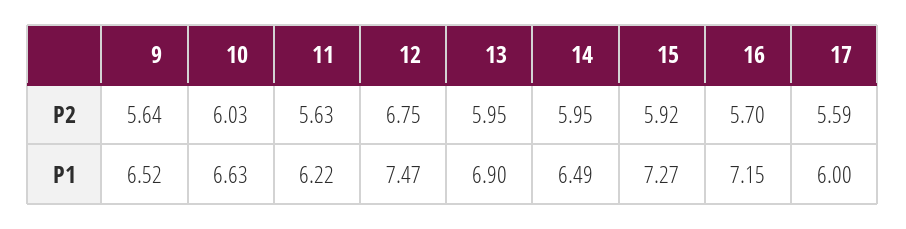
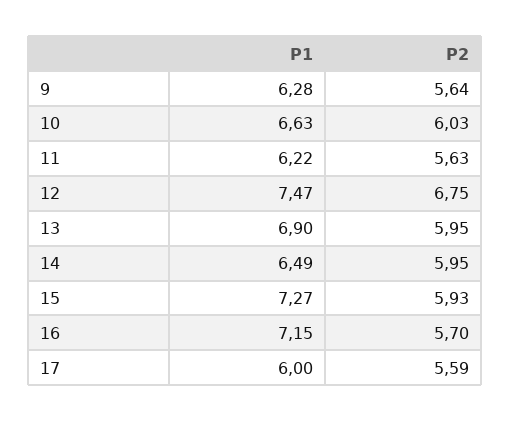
  {
    "9": {
      "P2": 5.64,
-     "P1": 6.52
+     "P1": 6.28
    },
    "10": {
      "P2": 6.03,
      "P1": 6.63
    },
    "11": {
      "P2": 5.63,
      "P1": 6.22
    },
    "12": {
      "P2": 6.75,
      "P1": 7.47
    },
    "13": {
      "P2": 5.95,
      "P1": 6.9
    },
    "14": {
      "P2": 5.95,
      "P1": 6.49
    },
    "15": {
-     "P2": 5.92,
+     "P2": 5.93,
      "P1": 7.27
    },
    "16": {
      "P2": 5.7,
      "P1": 7.15
    },
    "17": {
      "P2": 5.59,
      "P1": 6
    }
  }

